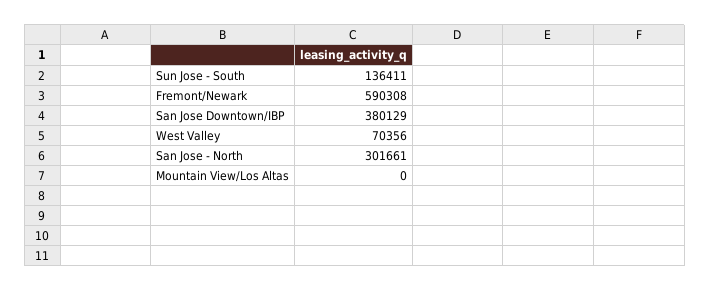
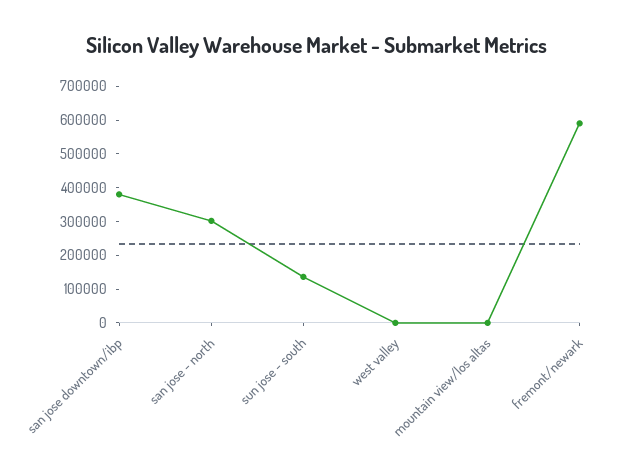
  {
    "Sun Jose - South": 136411,
    "Fremont/Newark": 590308,
    "San Jose Downtown/IBP": 380129,
-   "West Valley": 70356,
+   "West Valley": 0,
    "San Jose - North": 301661,
    "Mountain View/Los Altas": 0
  }

